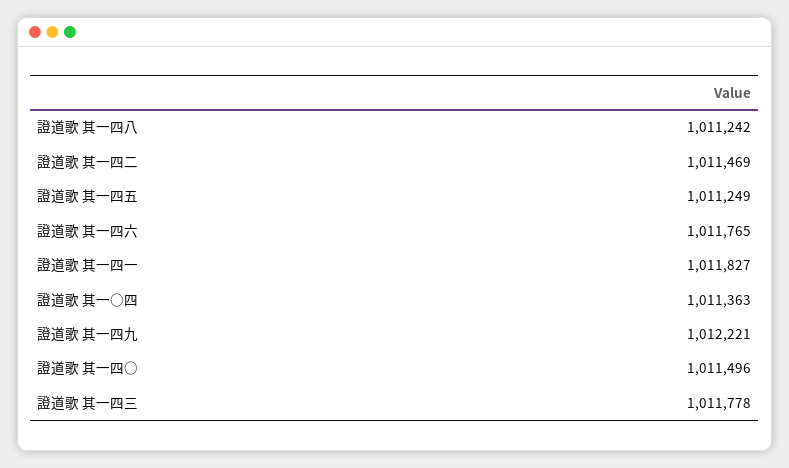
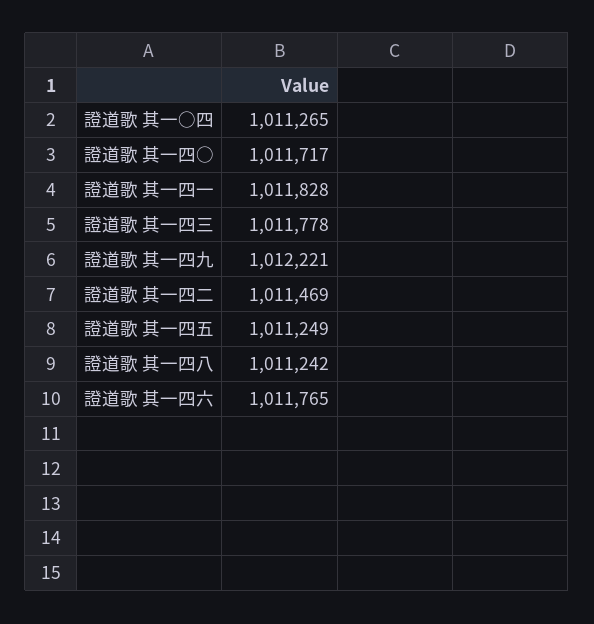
  {
    "證道歌 其一四八": 1011242,
    "證道歌 其一四二": 1011469,
    "證道歌 其一四五": 1011249,
    "證道歌 其一四六": 1011765,
-   "證道歌 其一四一": 1011827,
+   "證道歌 其一四一": 1011828,
-   "證道歌 其一○四": 1011363,
+   "證道歌 其一○四": 1011265,
    "證道歌 其一四九": 1012221,
-   "證道歌 其一四○": 1011496,
+   "證道歌 其一四○": 1011717,
    "證道歌 其一四三": 1011778
  }

